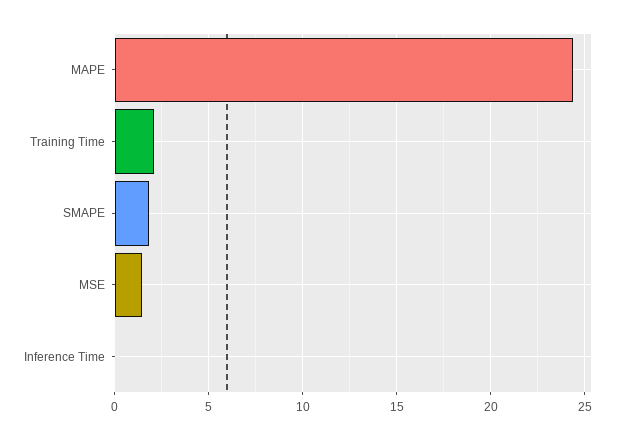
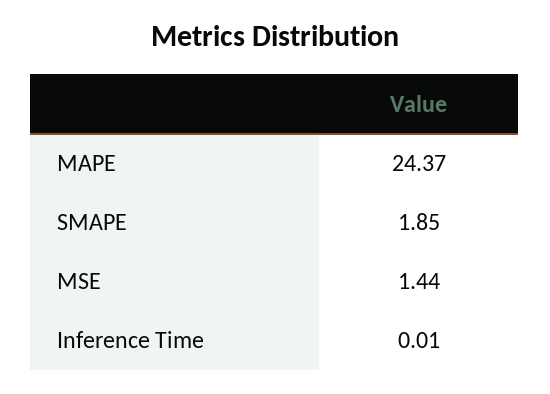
  {
    "MAPE": 24.37,
-   "Training Time": 2,
    "SMAPE": 1.85,
    "MSE": 1.44,
    "Inference Time": 0.01
  }

